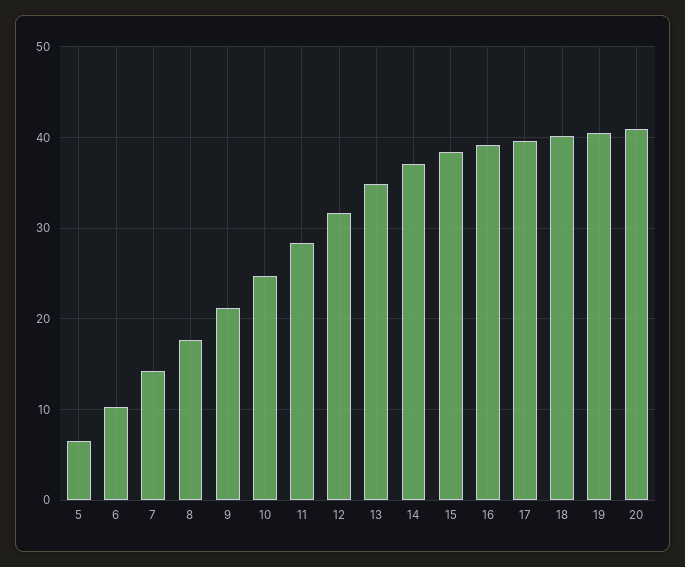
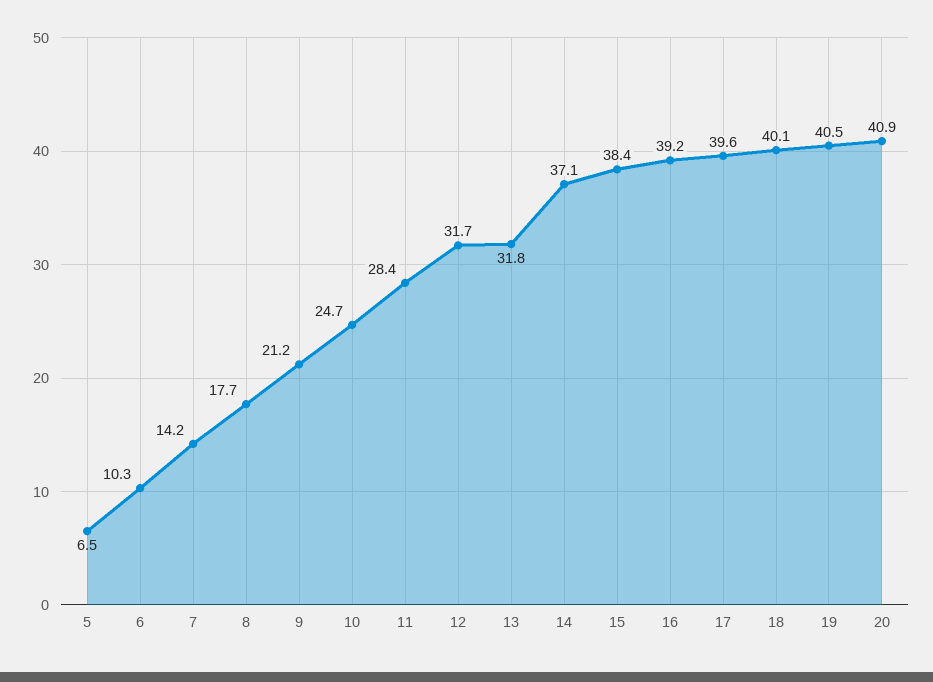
  {
    "5": 6.5,
    "6": 10.3,
    "7": 14.2,
    "8": 17.7,
    "9": 21.2,
    "10": 24.7,
    "11": 28.4,
    "12": 31.7,
-   "13": 35,
+   "13": 31.8,
    "14": 37.1,
    "15": 38.4,
    "16": 39.2,
    "17": 39.6,
    "18": 40.1,
    "19": 40.5,
    "20": 40.9
  }

